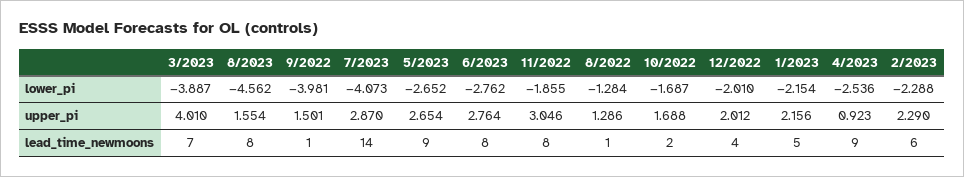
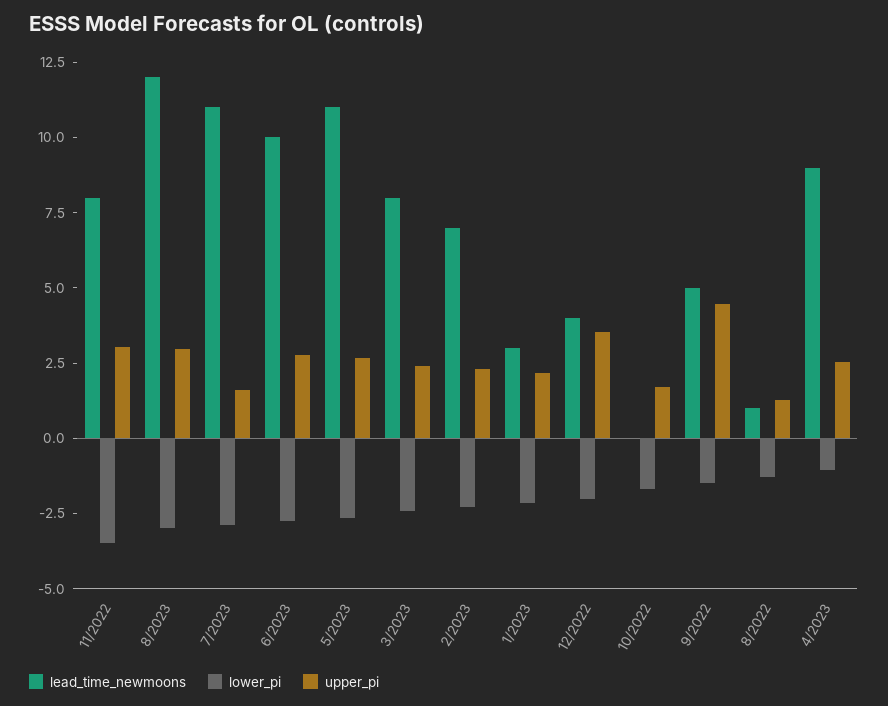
  {
    "lower_pi": {
-     "3/2023": -3.887,
+     "3/2023": -2.5,
-     "8/2023": -4.562,
+     "8/2023": -3,
-     "9/2022": -3.981,
+     "9/2022": -1.5,
-     "7/2023": -4.073,
+     "7/2023": -3,
      "5/2023": -2.652,
      "6/2023": -2.762,
-     "11/2022": -1.855,
+     "11/2022": -3.5,
      "8/2022": -1.284,
      "10/2022": -1.687,
      "12/2022": -2.01,
      "1/2023": -2.154,
-     "4/2023": -2.536,
+     "4/2023": -1,
      "2/2023": -2.288
    },
    "upper_pi": {
-     "3/2023": 4.01,
+     "3/2023": 2.5,
-     "8/2023": 1.554,
+     "8/2023": 3,
-     "9/2022": 1.501,
+     "9/2022": 4.5,
-     "7/2023": 2.87,
+     "7/2023": 1.5,
      "5/2023": 2.654,
      "6/2023": 2.764,
      "11/2022": 3.046,
      "8/2022": 1.286,
      "10/2022": 1.688,
-     "12/2022": 2.012,
+     "12/2022": 3.5,
      "1/2023": 2.156,
-     "4/2023": 0.923,
+     "4/2023": 2.5,
      "2/2023": 2.29
    },
    "lead_time_newmoons": {
-     "3/2023": 7,
+     "3/2023": 8,
-     "8/2023": 8,
+     "8/2023": 12,
-     "9/2022": 1,
+     "9/2022": 5,
-     "7/2023": 14,
+     "7/2023": 11,
-     "5/2023": 9,
+     "5/2023": 11,
-     "6/2023": 8,
+     "6/2023": 10,
      "11/2022": 8,
      "8/2022": 1,
-     "10/2022": 2,
+     "10/2022": 0,
      "12/2022": 4,
-     "1/2023": 5,
+     "1/2023": 3,
      "4/2023": 9,
-     "2/2023": 6
+     "2/2023": 7
    }
  }

